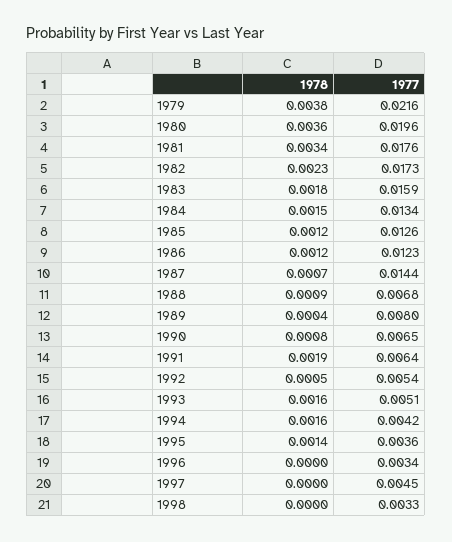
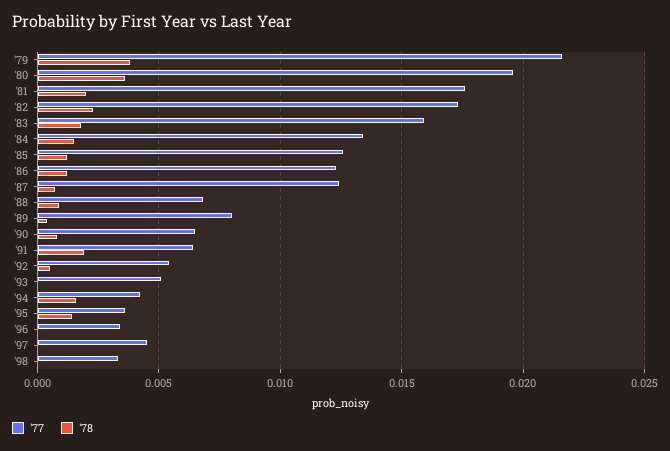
  {
    "1978": {
      "1979": 0.0038,
      "1980": 0.0036,
-     "1981": 0.0034,
+     "1981": 0.002,
      "1982": 0.0023,
      "1983": 0.0018,
      "1984": 0.0015,
      "1985": 0.0012,
      "1986": 0.0012,
      "1987": 0.0007,
      "1988": 0.0009,
      "1989": 0.0004,
      "1990": 0.0008,
      "1991": 0.0019,
      "1992": 0.0005,
-     "1993": 0.0016,
+     "1993": 0,
      "1994": 0.0016,
      "1995": 0.0014,
      "1996": 0,
      "1997": 0,
      "1998": 0
    },
    "1977": {
      "1979": 0.0216,
      "1980": 0.0196,
      "1981": 0.0176,
      "1982": 0.0173,
      "1983": 0.0159,
      "1984": 0.0134,
      "1985": 0.0126,
      "1986": 0.0123,
-     "1987": 0.0144,
+     "1987": 0.0125,
      "1988": 0.0068,
      "1989": 0.008,
      "1990": 0.0065,
      "1991": 0.0064,
      "1992": 0.0054,
      "1993": 0.0051,
      "1994": 0.0042,
      "1995": 0.0036,
      "1996": 0.0034,
      "1997": 0.0045,
      "1998": 0.0033
    }
  }

